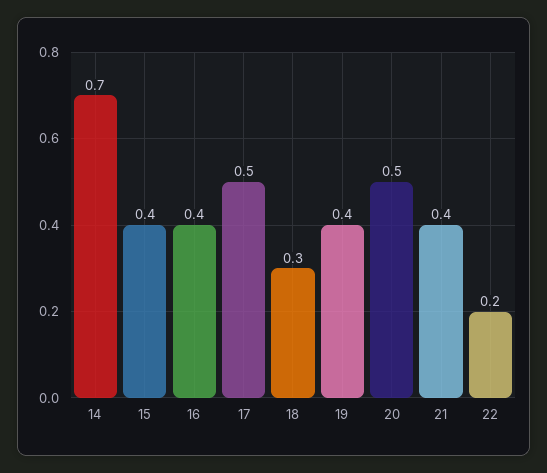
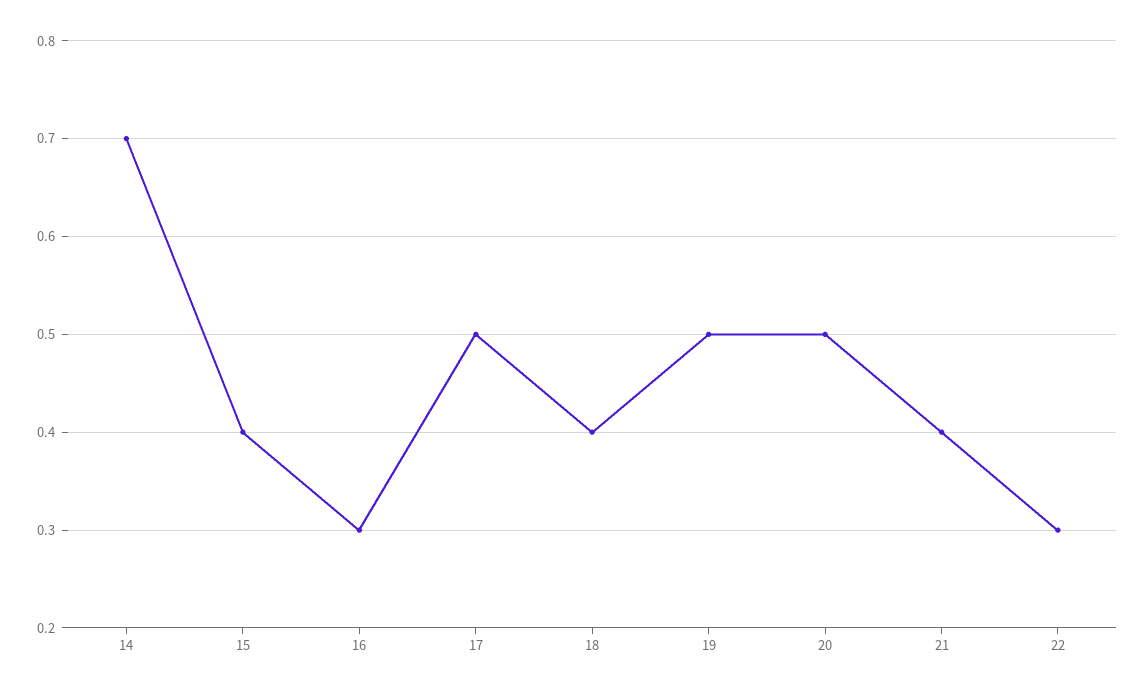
  {
    "14": 0.7,
    "15": 0.4,
-   "16": 0.4,
+   "16": 0.3,
    "17": 0.5,
-   "18": 0.3,
+   "18": 0.4,
-   "19": 0.4,
+   "19": 0.5,
    "20": 0.5,
    "21": 0.4,
-   "22": 0.2
+   "22": 0.3
  }

